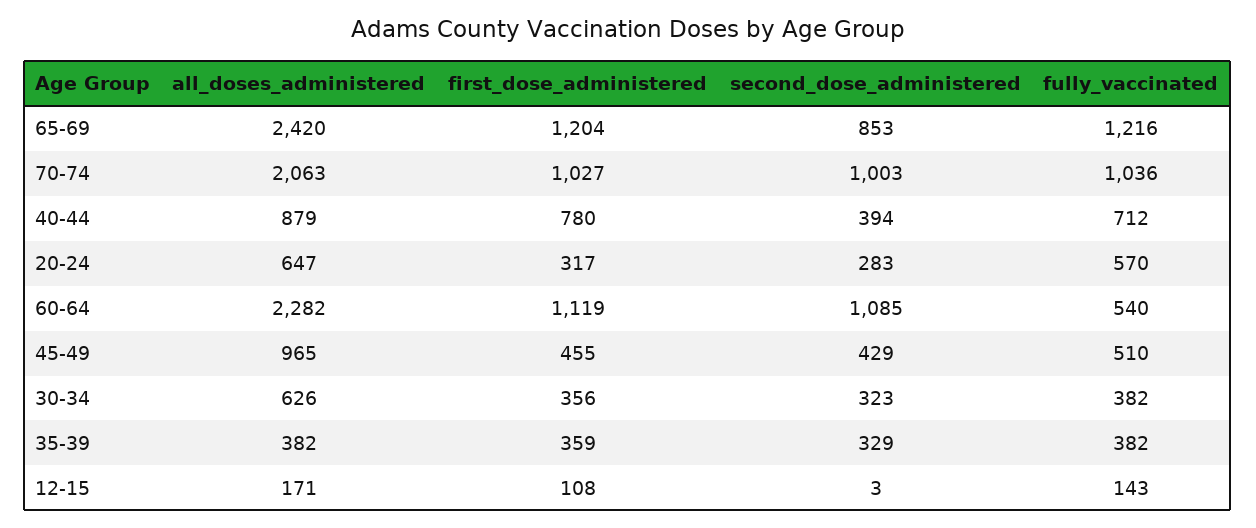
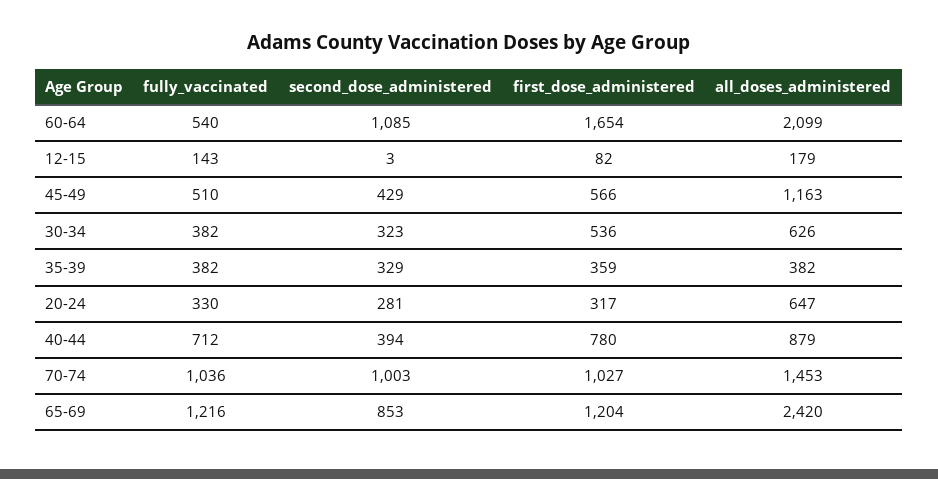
  {
    "all_doses_administered": {
      "65-69": 2420,
-     "70-74": 2063,
+     "70-74": 1453,
      "40-44": 879,
      "20-24": 647,
-     "60-64": 2282,
+     "60-64": 2099,
-     "45-49": 965,
+     "45-49": 1163,
      "30-34": 626,
      "35-39": 382,
-     "12-15": 171
+     "12-15": 179
    },
    "first_dose_administered": {
      "65-69": 1204,
      "70-74": 1027,
      "40-44": 780,
      "20-24": 317,
-     "60-64": 1119,
+     "60-64": 1654,
-     "45-49": 455,
+     "45-49": 566,
-     "30-34": 356,
+     "30-34": 536,
      "35-39": 359,
-     "12-15": 108
+     "12-15": 82
    },
    "second_dose_administered": {
      "65-69": 853,
      "70-74": 1003,
      "40-44": 394,
-     "20-24": 283,
+     "20-24": 281,
      "60-64": 1085,
      "45-49": 429,
      "30-34": 323,
      "35-39": 329,
      "12-15": 3
    },
    "fully_vaccinated": {
      "65-69": 1216,
      "70-74": 1036,
      "40-44": 712,
-     "20-24": 570,
+     "20-24": 330,
      "60-64": 540,
      "45-49": 510,
      "30-34": 382,
      "35-39": 382,
      "12-15": 143
    }
  }

